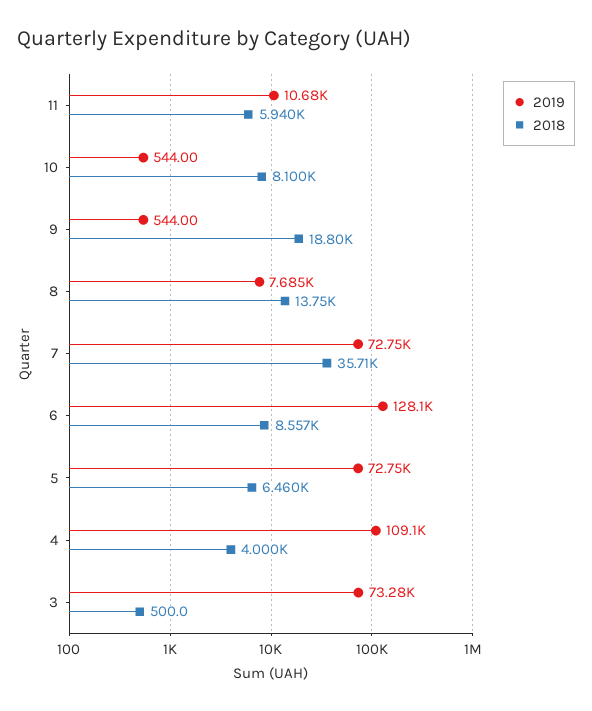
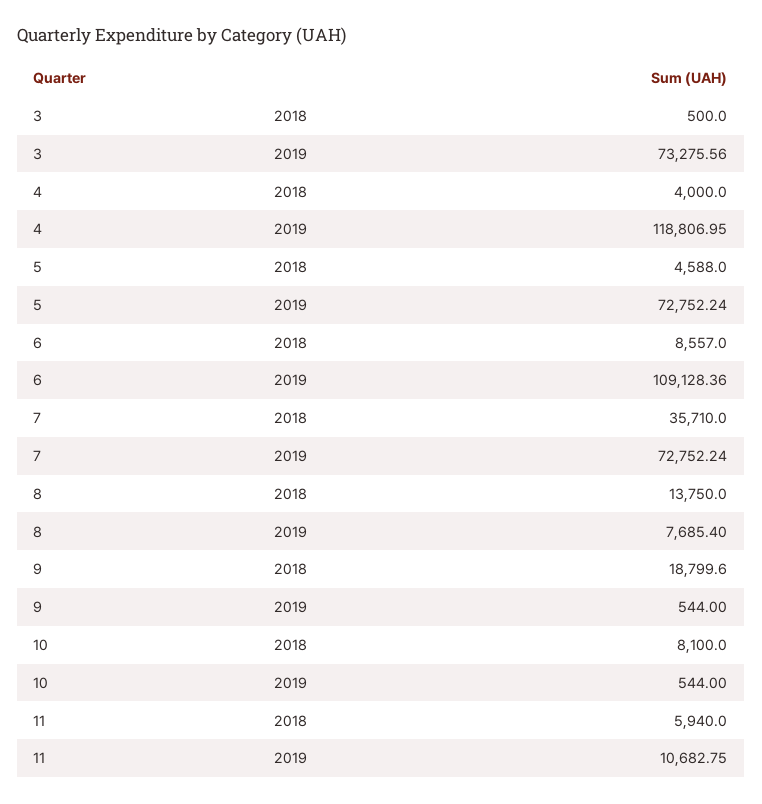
  {
    "2019": {
      "11": 10682.75,
      "10": 544,
      "9": 544,
      "8": 7685.4,
      "7": 72752.24,
-     "6": 128100,
+     "6": 109128.36,
      "5": 72752.24,
-     "4": 109100,
+     "4": 118806.95,
      "3": 73275.56
    },
    "2018": {
      "11": 5940,
      "10": 8100,
      "9": 18799.6,
      "8": 13750,
      "7": 35710,
      "6": 8557,
-     "5": 6460,
+     "5": 4588,
      "4": 4000,
      "3": 500
    }
  }

